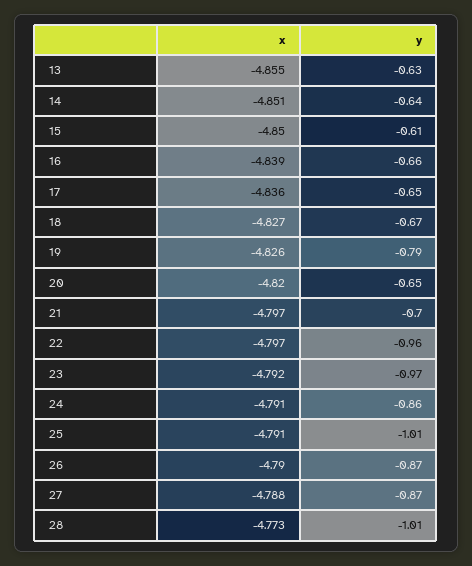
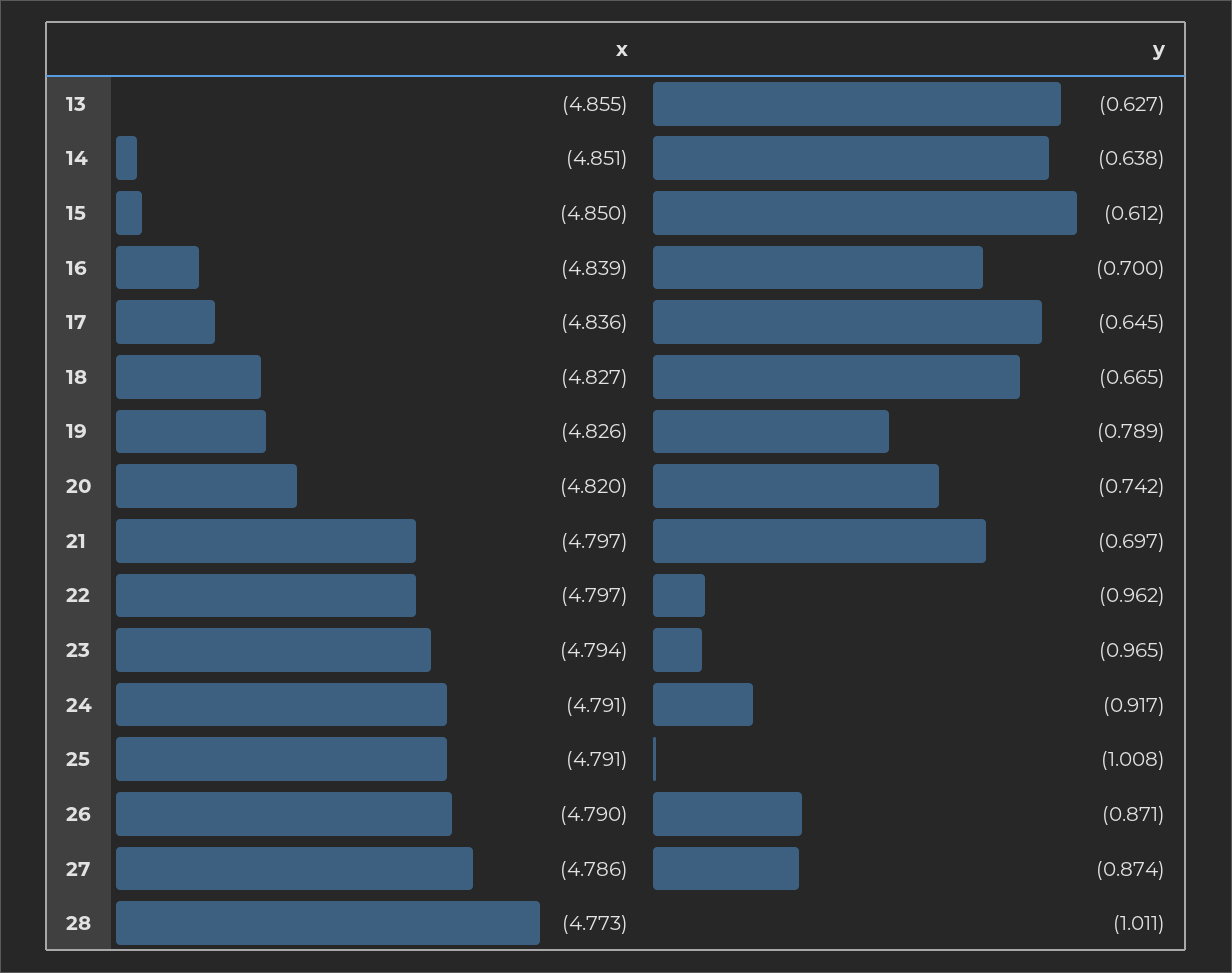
  {
    "x": {
      "13": -4.855,
      "14": -4.851,
      "15": -4.85,
      "16": -4.839,
      "17": -4.836,
      "18": -4.827,
      "19": -4.826,
      "20": -4.82,
      "21": -4.797,
      "22": -4.797,
-     "23": -4.792,
+     "23": -4.794,
      "24": -4.791,
      "25": -4.791,
      "26": -4.79,
-     "27": -4.788,
+     "27": -4.786,
      "28": -4.773
    },
    "y": {
      "13": -0.627,
      "14": -0.638,
      "15": -0.612,
-     "16": -0.66,
+     "16": -0.7,
      "17": -0.645,
      "18": -0.665,
      "19": -0.789,
-     "20": -0.65,
+     "20": -0.742,
      "21": -0.697,
      "22": -0.962,
      "23": -0.965,
-     "24": -0.86,
+     "24": -0.917,
      "25": -1.008,
      "26": -0.871,
      "27": -0.874,
      "28": -1.011
    }
  }

